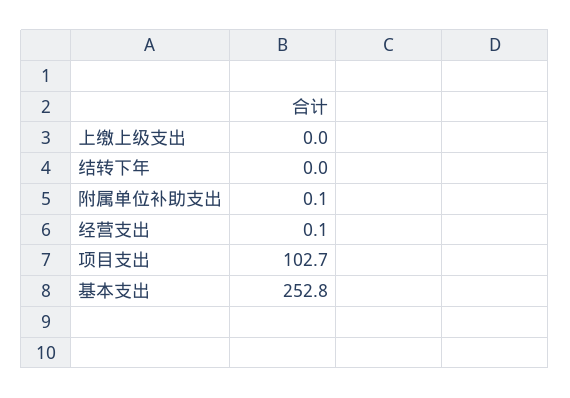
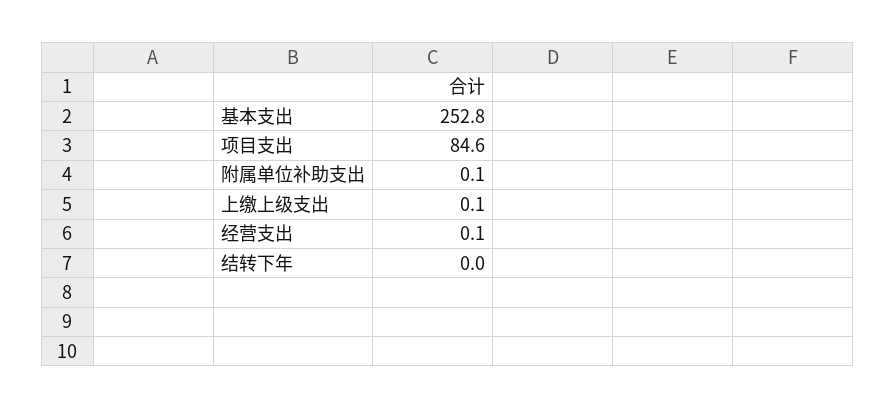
  {
-   "上缴上级支出": 0,
+   "上缴上级支出": 0.1,
    "结转下年": 0,
    "附属单位补助支出": 0.1,
    "经营支出": 0.1,
-   "项目支出": 102.7,
+   "项目支出": 84.6,
    "基本支出": 252.8
  }

